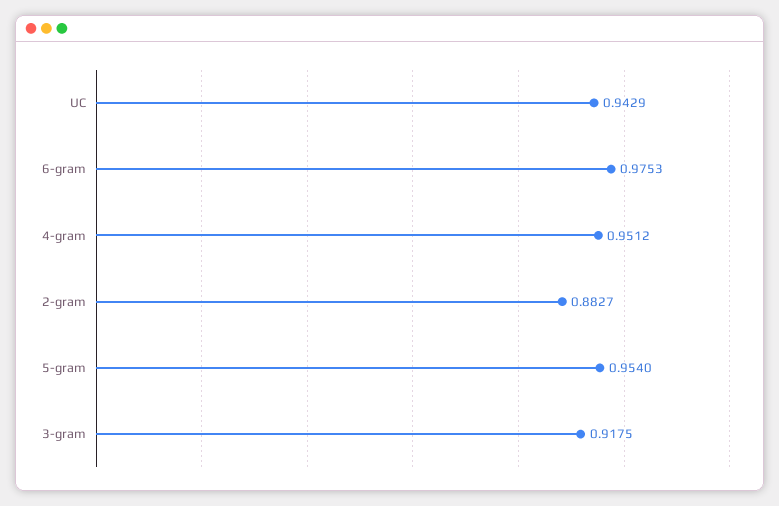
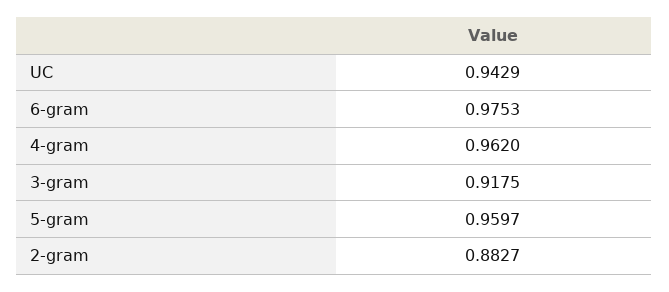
  {
    "UC": 0.9429,
    "6-gram": 0.9753,
-   "4-gram": 0.9512,
+   "4-gram": 0.962,
    "2-gram": 0.8827,
-   "5-gram": 0.954,
+   "5-gram": 0.9597,
    "3-gram": 0.9175
  }

